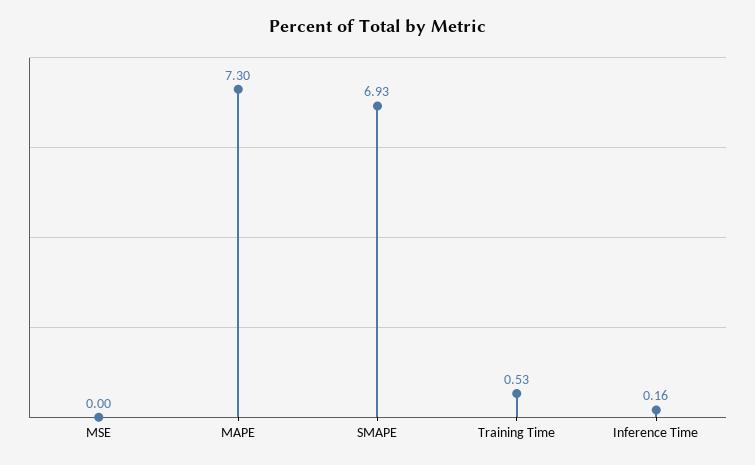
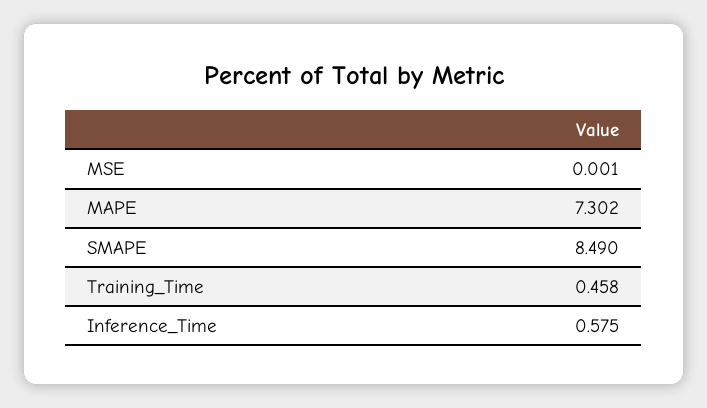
  {
    "MSE": 0.001,
    "MAPE": 7.302,
-   "SMAPE": 6.93,
+   "SMAPE": 8.49,
-   "Training Time": 0.53,
+   "Training Time": 0.458,
-   "Inference Time": 0.16
+   "Inference Time": 0.575
  }

